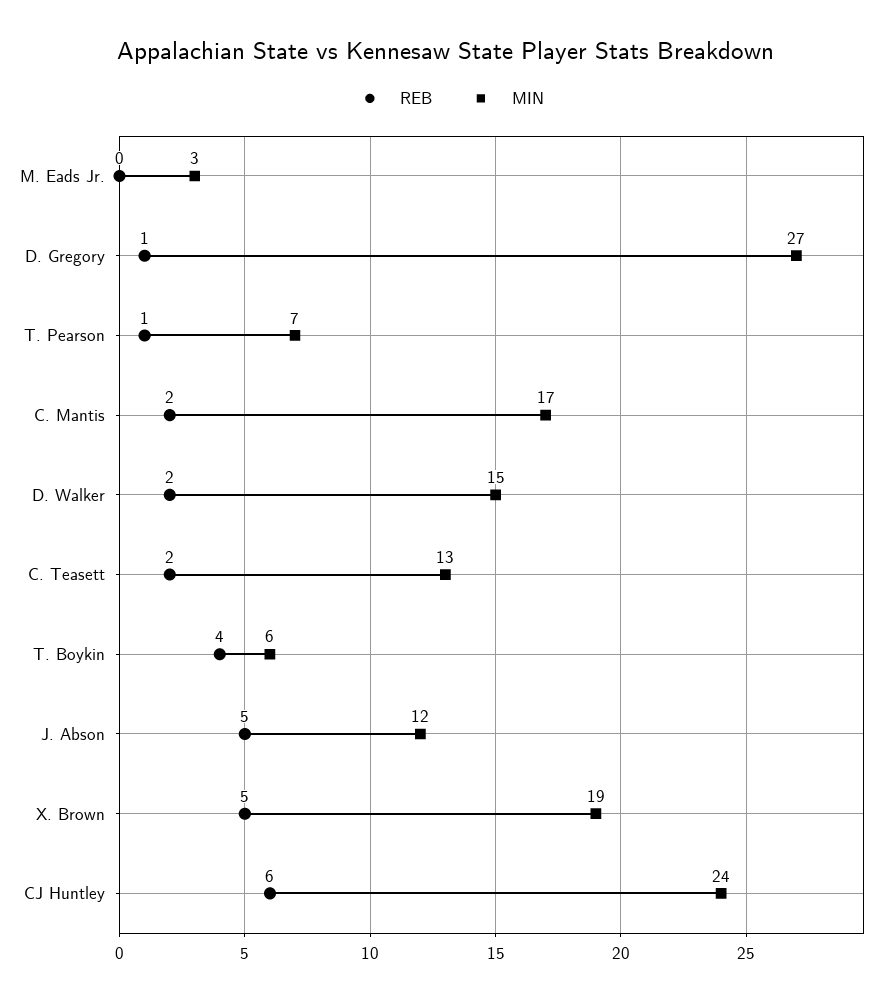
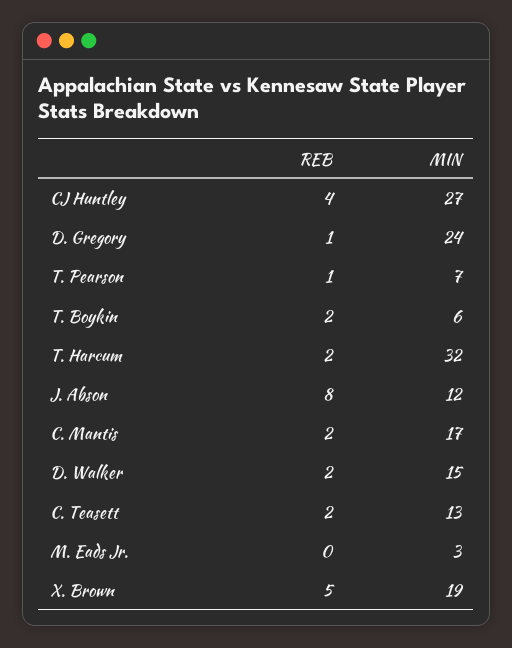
  {
    "REB": {
      "M. Eads Jr.": 0,
      "D. Gregory": 1,
      "T. Pearson": 1,
      "C. Mantis": 2,
      "D. Walker": 2,
      "C. Teasett": 2,
-     "T. Boykin": 4,
+     "T. Boykin": 2,
-     "J. Abson": 5,
+     "J. Abson": 8,
      "X. Brown": 5,
-     "CJ Huntley": 6
+     "CJ Huntley": 4,
+     "T. Harcum": 2
    },
    "MIN": {
      "M. Eads Jr.": 3,
-     "D. Gregory": 27,
+     "D. Gregory": 24,
      "T. Pearson": 7,
      "C. Mantis": 17,
      "D. Walker": 15,
      "C. Teasett": 13,
      "T. Boykin": 6,
      "J. Abson": 12,
      "X. Brown": 19,
-     "CJ Huntley": 24
+     "CJ Huntley": 27,
+     "T. Harcum": 32
    }
  }

